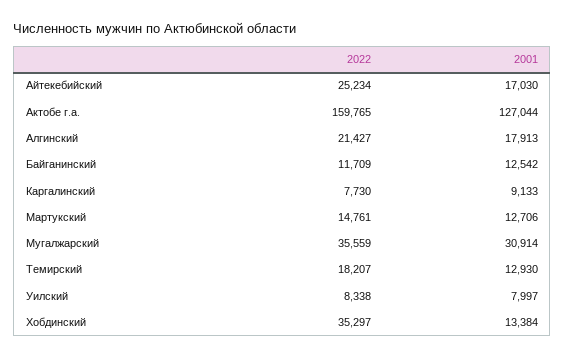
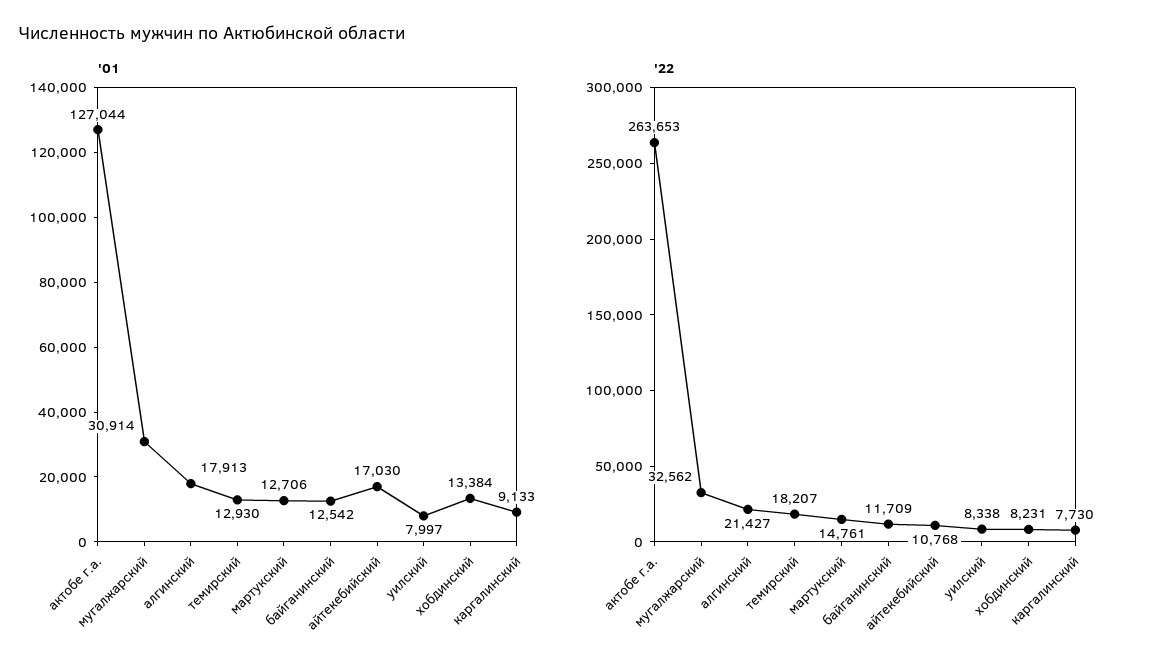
  {
    "2022": {
-     "Айтекебийский": 25234,
+     "Айтекебийский": 10768,
-     "Актобе г.а.": 159765,
+     "Актобе г.а.": 263653,
      "Алгинский": 21427,
      "Байганинский": 11709,
      "Каргалинский": 7730,
      "Мартукский": 14761,
-     "Мугалжарский": 35559,
+     "Мугалжарский": 32562,
      "Темирский": 18207,
      "Уилский": 8338,
-     "Хобдинский": 35297
+     "Хобдинский": 8231
    },
    "2001": {
      "Айтекебийский": 17030,
      "Актобе г.а.": 127044,
      "Алгинский": 17913,
      "Байганинский": 12542,
      "Каргалинский": 9133,
      "Мартукский": 12706,
      "Мугалжарский": 30914,
      "Темирский": 12930,
      "Уилский": 7997,
      "Хобдинский": 13384
    }
  }

